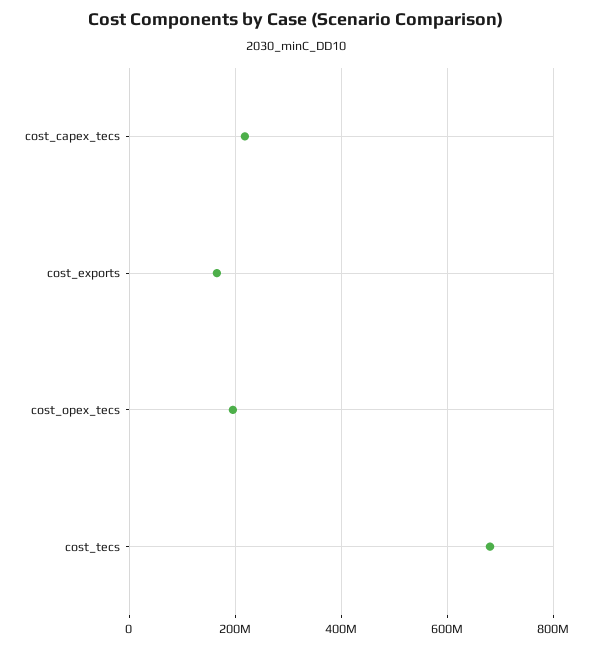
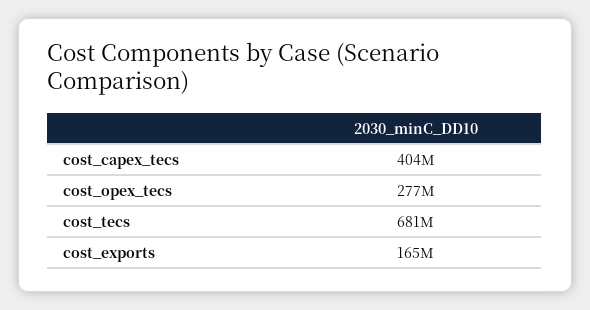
  {
-   "cost_capex_tecs": 220000000,
+   "cost_capex_tecs": 404000000,
    "cost_exports": 165000000,
-   "cost_opex_tecs": 200000000,
+   "cost_opex_tecs": 277000000,
    "cost_tecs": 681000000
  }

